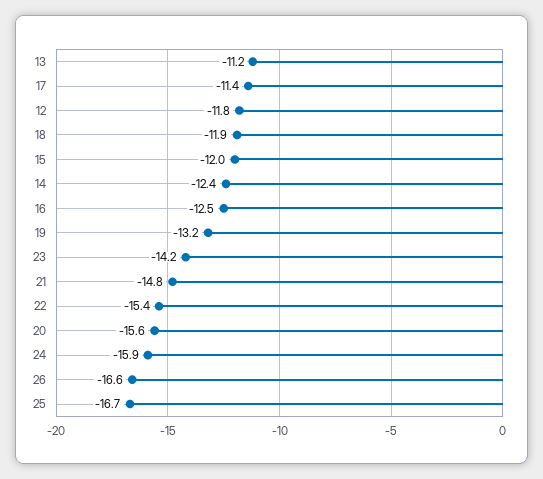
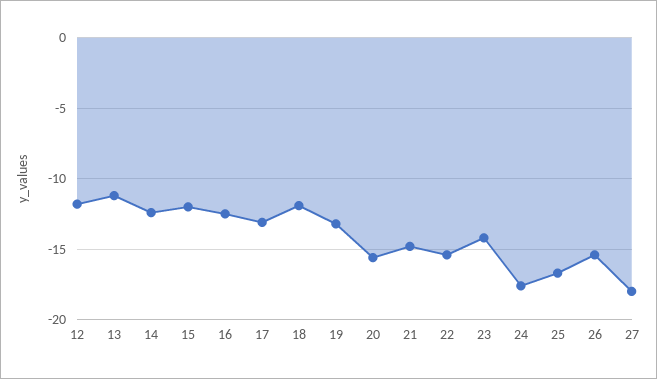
  {
    "13": -11.2,
-   "17": -11.4,
+   "17": -13,
    "12": -11.8,
    "18": -11.9,
    "15": -12,
    "14": -12.4,
    "16": -12.5,
    "19": -13.2,
    "23": -14.2,
    "21": -14.8,
    "22": -15.4,
    "20": -15.6,
-   "24": -15.9,
+   "24": -17.5,
-   "26": -16.6,
+   "26": -15.5,
-   "25": -16.7
+   "25": -16.7,
+   "27": -18
  }

